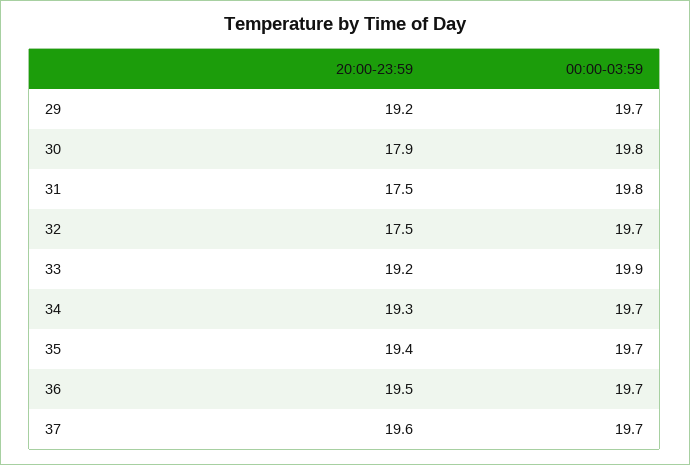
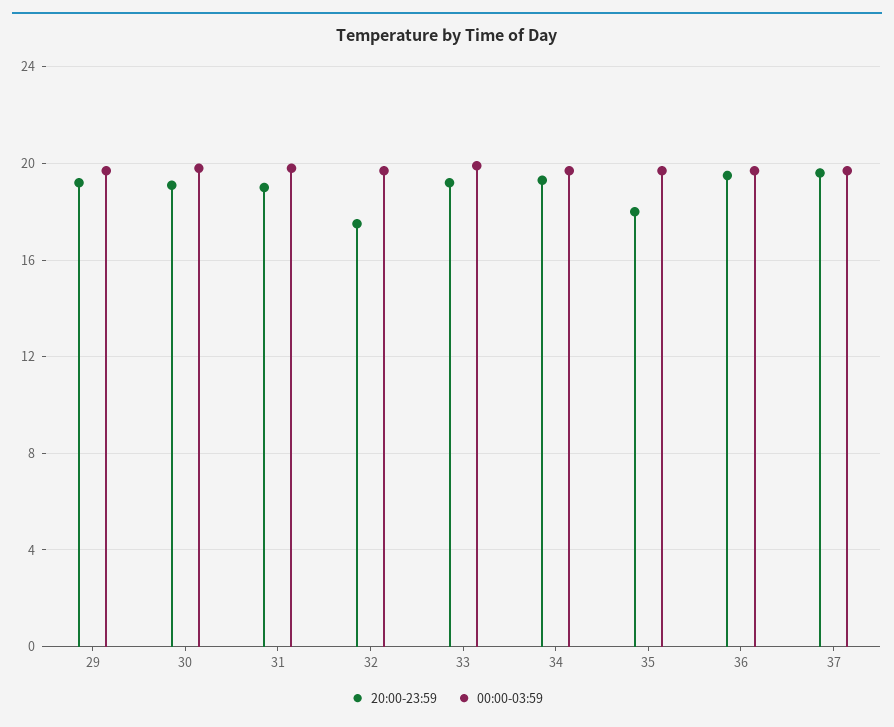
  {
    "20:00-23:59": {
      "29": 19.2,
-     "30": 17.9,
+     "30": 19,
-     "31": 17.5,
+     "31": 19,
      "32": 17.5,
      "33": 19.2,
      "34": 19.3,
-     "35": 19.4,
+     "35": 18,
      "36": 19.5,
      "37": 19.6
    },
    "00:00-03:59": {
      "29": 19.7,
      "30": 19.8,
      "31": 19.8,
      "32": 19.7,
      "33": 19.9,
      "34": 19.7,
      "35": 19.7,
      "36": 19.7,
      "37": 19.7
    }
  }

